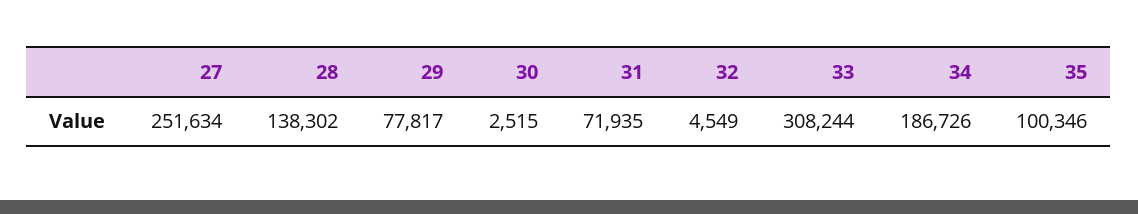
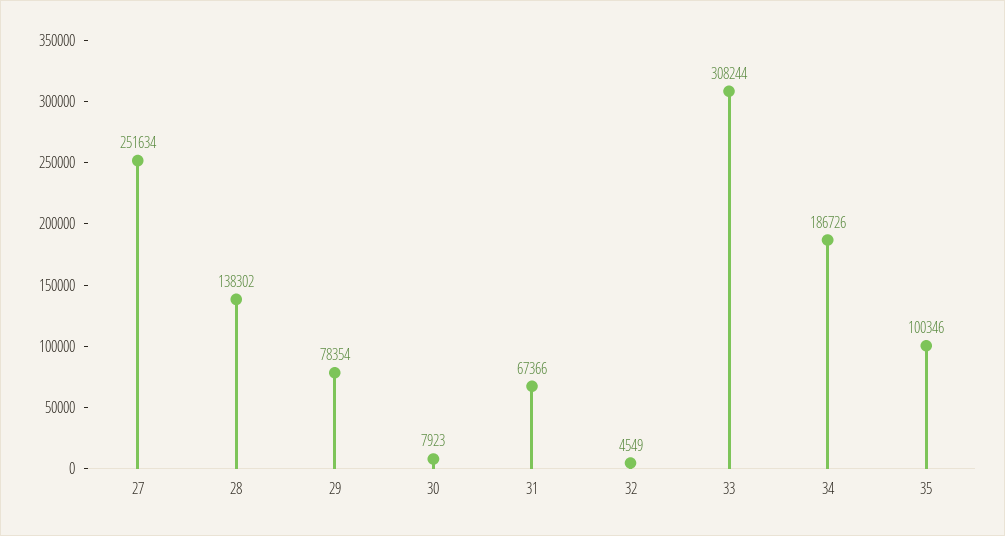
  {
    "27": 251634,
    "28": 138302,
-   "29": 77817,
+   "29": 78354,
-   "30": 2515,
+   "30": 7923,
-   "31": 71935,
+   "31": 67366,
    "32": 4549,
    "33": 308244,
    "34": 186726,
    "35": 100346
  }

